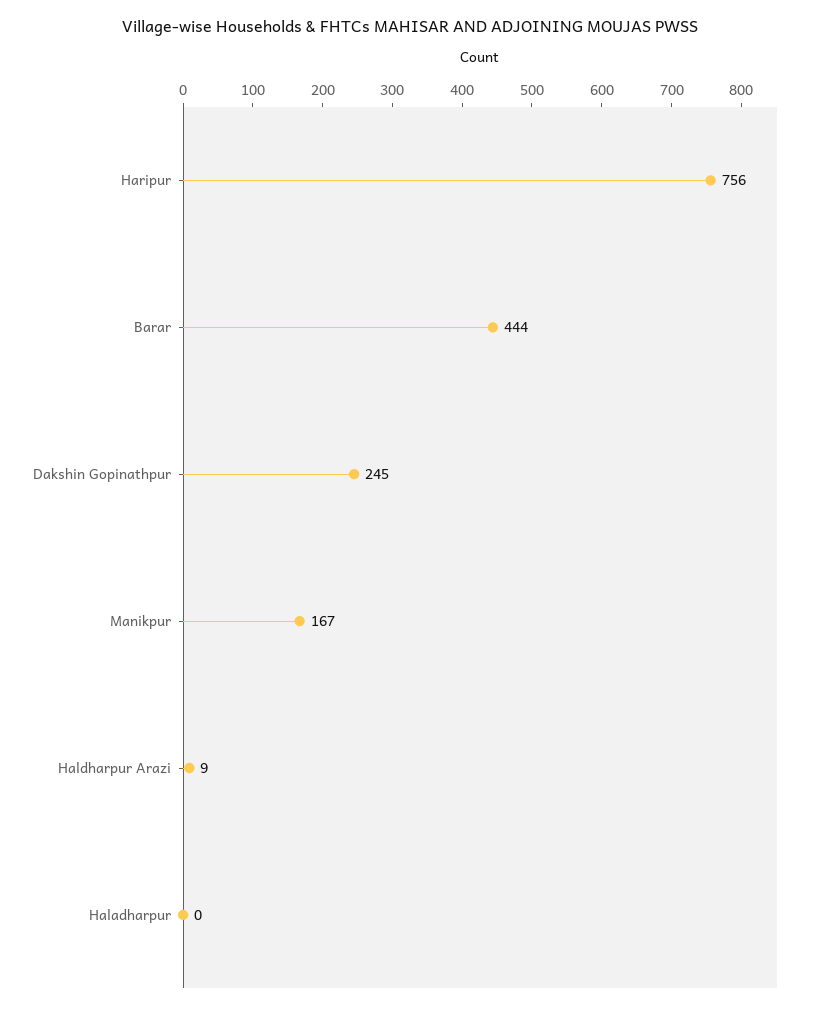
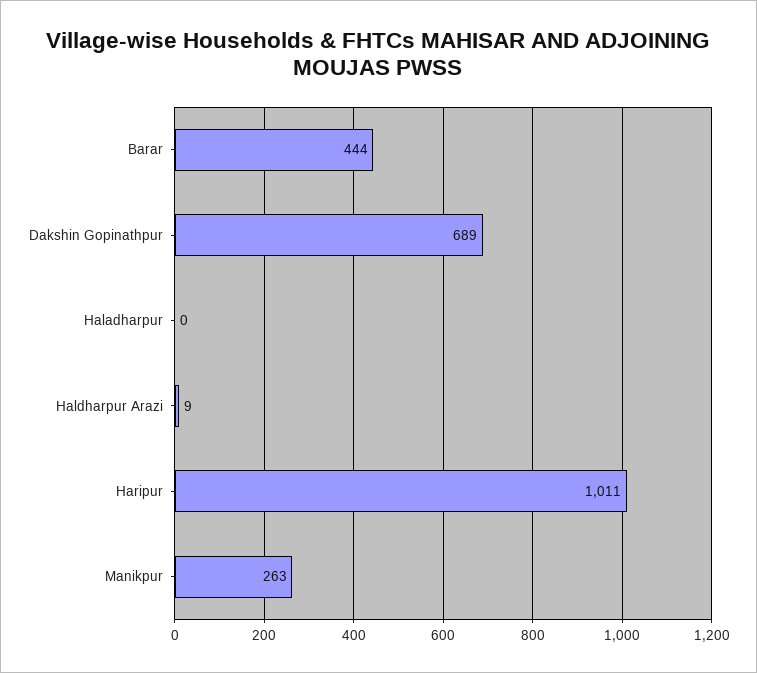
  {
-   "Haripur": 756,
+   "Haripur": 1011,
    "Barar": 444,
-   "Dakshin Gopinathpur": 245,
+   "Dakshin Gopinathpur": 689,
-   "Manikpur": 167,
+   "Manikpur": 263,
    "Haldharpur Arazi": 9,
    "Haladharpur": 0
  }

